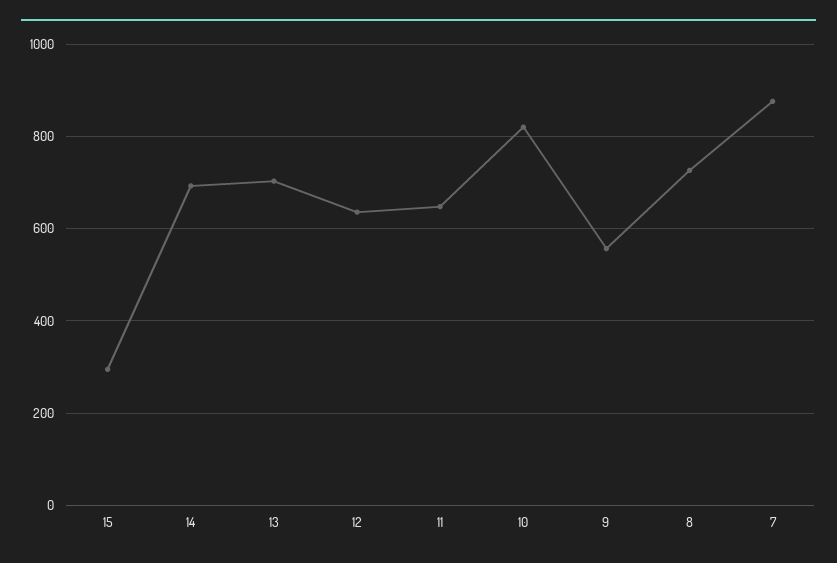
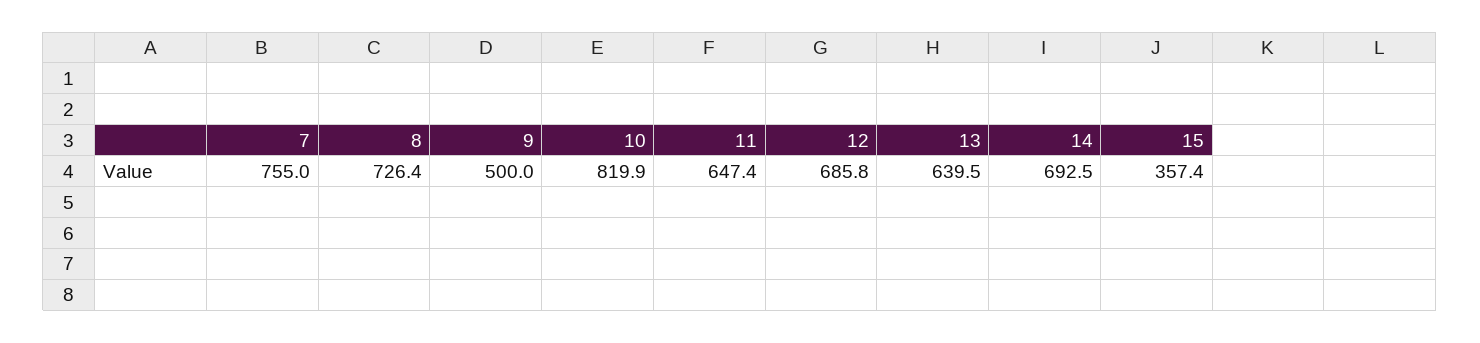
  {
-   "15": 300,
+   "15": 357.4,
    "14": 692.5,
-   "13": 700,
+   "13": 639.5,
-   "12": 640,
+   "12": 685.8,
    "11": 647.4,
    "10": 819.9,
-   "9": 560,
+   "9": 500,
    "8": 726.4,
-   "7": 880
+   "7": 755
  }

